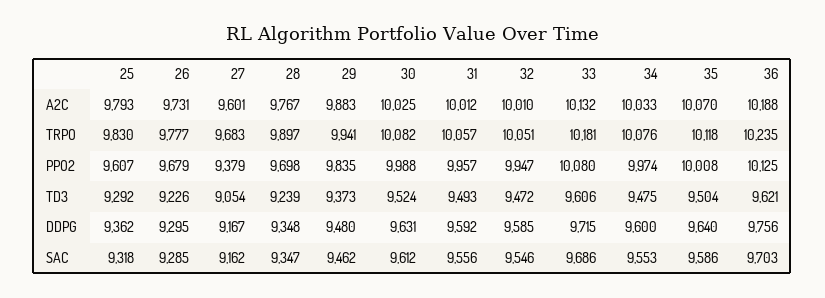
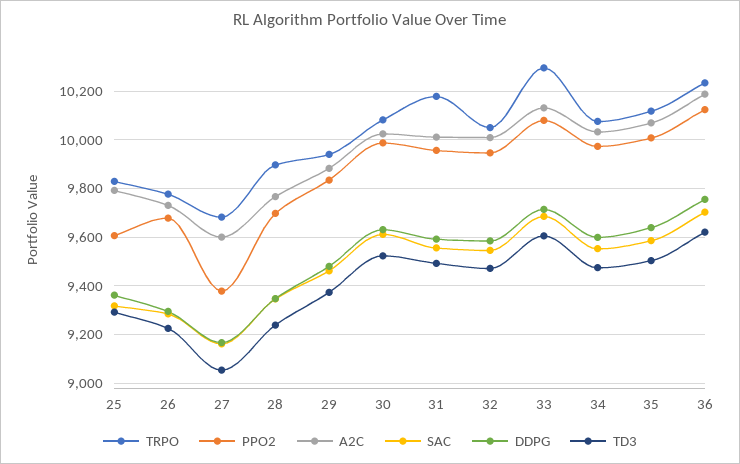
  {
    "A2C": {
      "25": 9793,
      "26": 9731,
      "27": 9601,
      "28": 9767,
      "29": 9883,
      "30": 10025,
      "31": 10012,
      "32": 10010,
      "33": 10132,
      "34": 10033,
      "35": 10070,
      "36": 10188
    },
    "TRPO": {
      "25": 9830,
      "26": 9777,
      "27": 9683,
      "28": 9897,
      "29": 9941,
      "30": 10082,
-     "31": 10057,
+     "31": 10175,
      "32": 10051,
-     "33": 10181,
+     "33": 10300,
      "34": 10076,
      "35": 10118,
      "36": 10235
    },
    "PPO2": {
      "25": 9607,
      "26": 9679,
      "27": 9379,
      "28": 9698,
      "29": 9835,
      "30": 9988,
      "31": 9957,
      "32": 9947,
      "33": 10080,
      "34": 9974,
      "35": 10008,
      "36": 10125
    },
    "TD3": {
      "25": 9292,
      "26": 9226,
      "27": 9054,
      "28": 9239,
      "29": 9373,
      "30": 9524,
      "31": 9493,
      "32": 9472,
      "33": 9606,
      "34": 9475,
      "35": 9504,
      "36": 9621
    },
    "DDPG": {
      "25": 9362,
      "26": 9295,
      "27": 9167,
      "28": 9348,
      "29": 9480,
      "30": 9631,
      "31": 9592,
      "32": 9585,
      "33": 9715,
      "34": 9600,
      "35": 9640,
      "36": 9756
    },
    "SAC": {
      "25": 9318,
      "26": 9285,
      "27": 9162,
      "28": 9347,
      "29": 9462,
      "30": 9612,
      "31": 9556,
      "32": 9546,
      "33": 9686,
      "34": 9553,
      "35": 9586,
      "36": 9703
    }
  }

